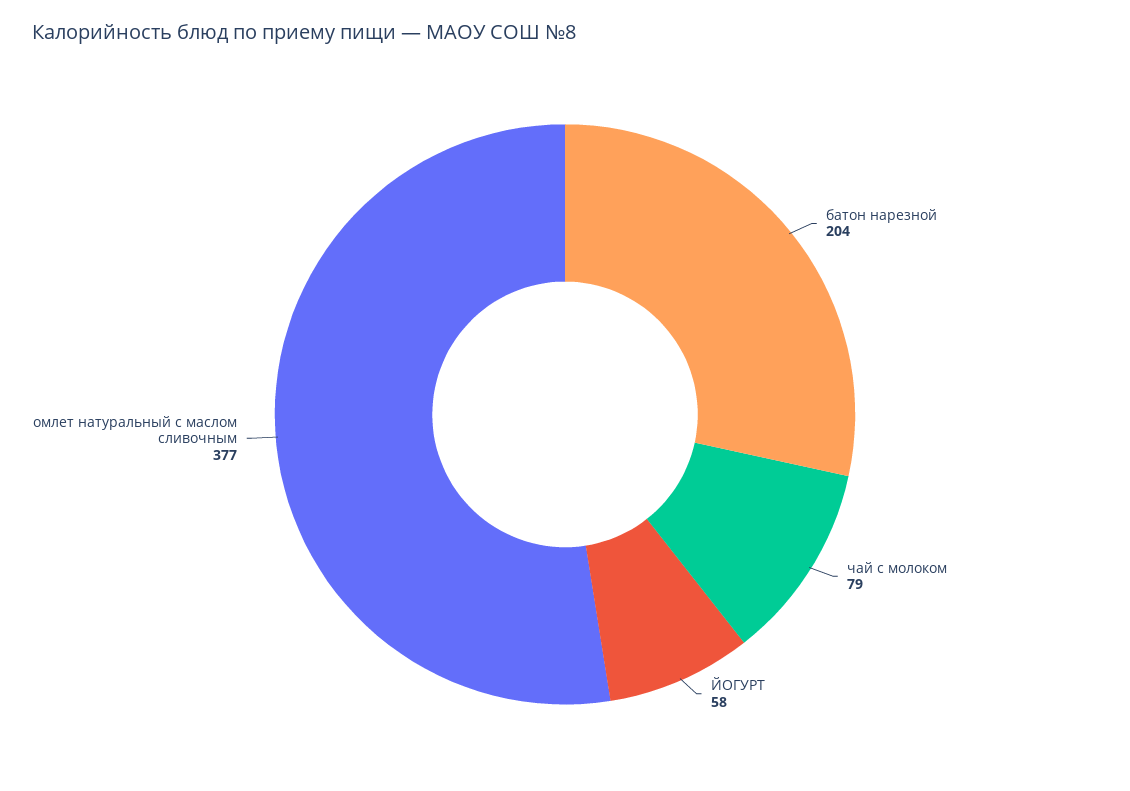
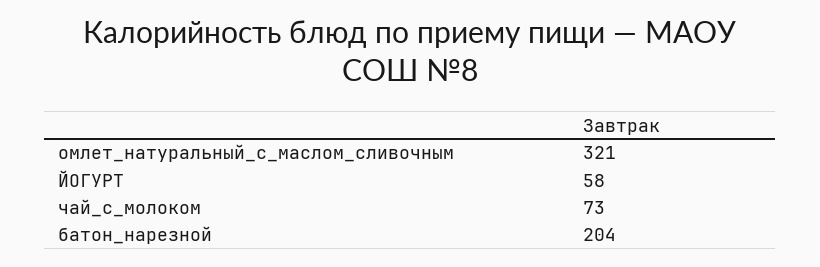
  {
    "батон нарезной": 204,
-   "чай с молоком": 79,
+   "чай с молоком": 73,
    "ЙОГУРТ": 58,
-   "омлет натуральный с маслом сливочным": 377
+   "омлет натуральный с маслом сливочным": 321
  }

